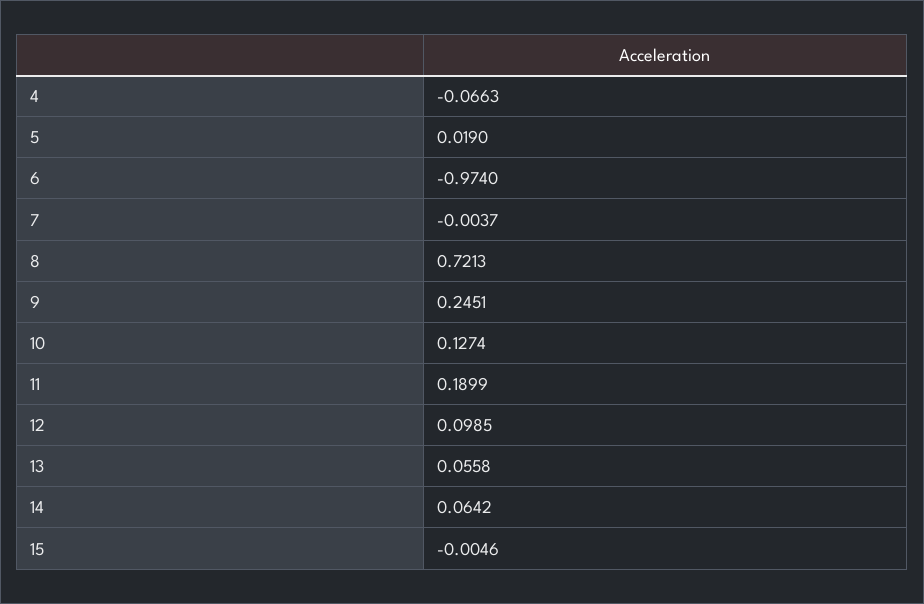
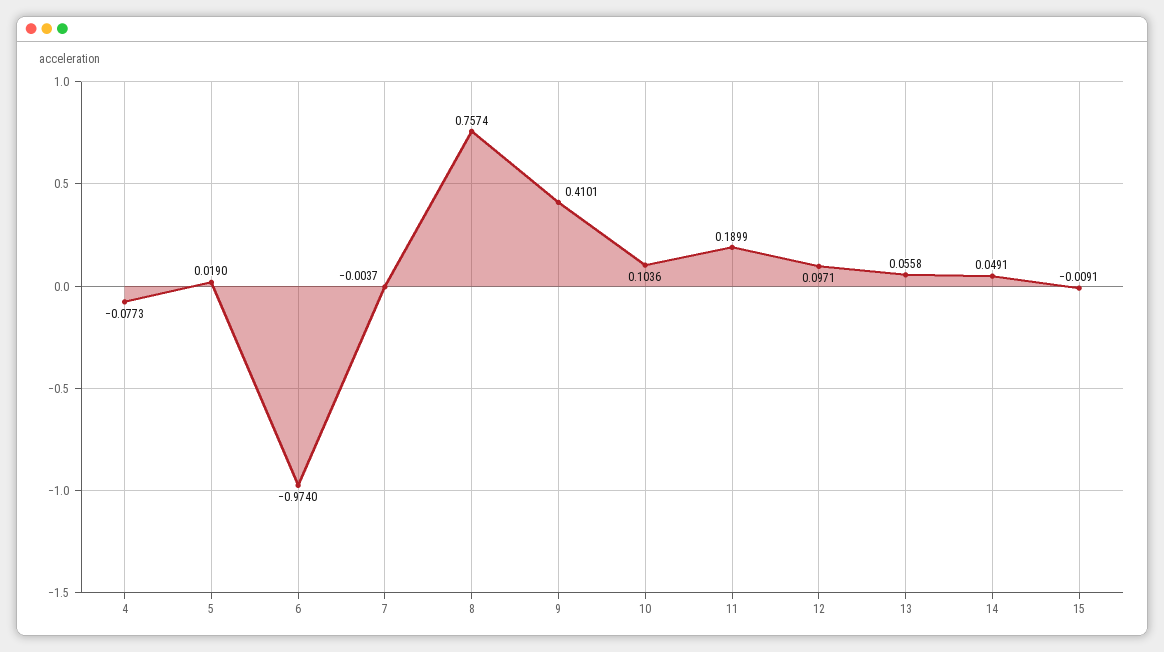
  {
-   "4": -0.0663,
+   "4": -0.0773,
    "5": 0.019,
    "6": -0.974,
    "7": -0.0037,
-   "8": 0.7213,
+   "8": 0.7574,
-   "9": 0.2451,
+   "9": 0.4101,
-   "10": 0.1274,
+   "10": 0.1036,
    "11": 0.1899,
-   "12": 0.0985,
+   "12": 0.0971,
    "13": 0.0558,
-   "14": 0.0642,
+   "14": 0.0491,
-   "15": -0.0046
+   "15": -0.0091
  }

